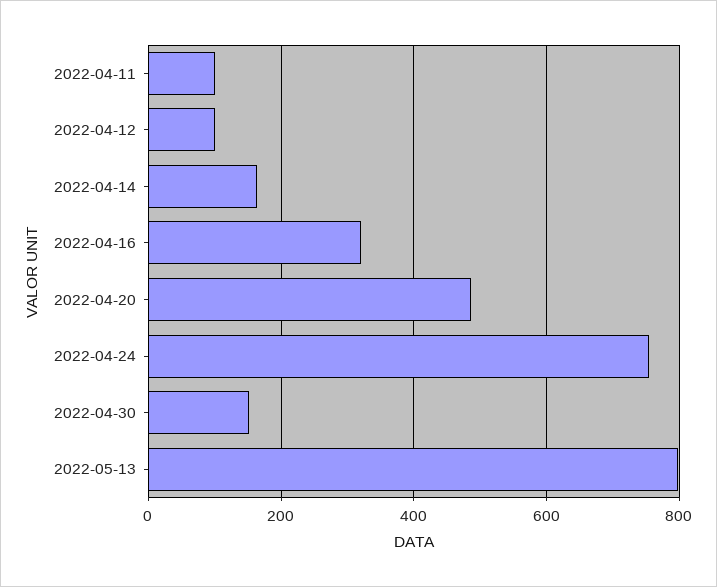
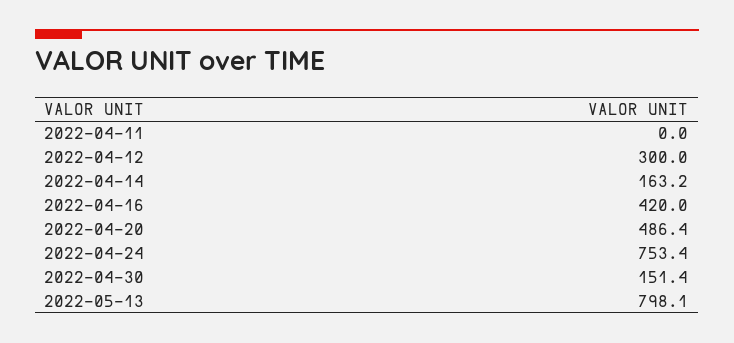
  {
-   "2022-04-11": 100,
+   "2022-04-11": 0,
-   "2022-04-12": 100,
+   "2022-04-12": 300,
    "2022-04-14": 163.2,
-   "2022-04-16": 320,
+   "2022-04-16": 420,
    "2022-04-20": 486.4,
    "2022-04-24": 753.4,
    "2022-04-30": 151.4,
    "2022-05-13": 798.1
  }

